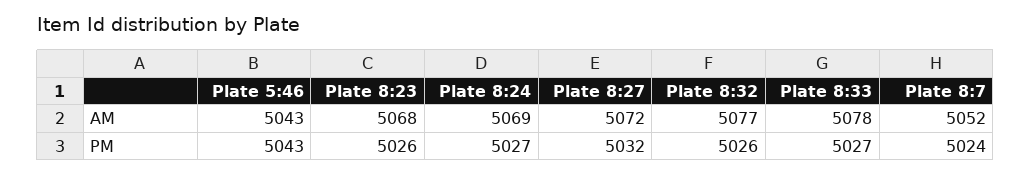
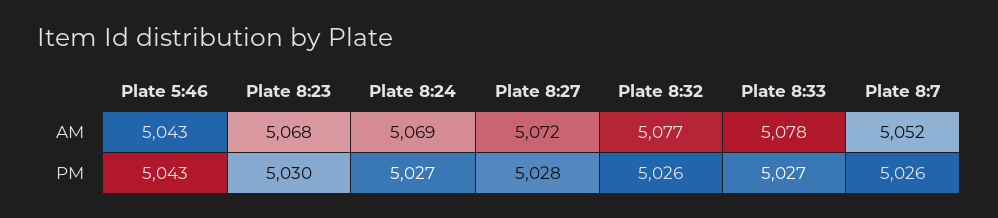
  {
    "Plate 5:46": {
      "AM": 5043,
      "PM": 5043
    },
    "Plate 8:23": {
      "AM": 5068,
-     "PM": 5026
+     "PM": 5030
    },
    "Plate 8:24": {
      "AM": 5069,
      "PM": 5027
    },
    "Plate 8:27": {
      "AM": 5072,
-     "PM": 5032
+     "PM": 5028
    },
    "Plate 8:32": {
      "AM": 5077,
      "PM": 5026
    },
    "Plate 8:33": {
      "AM": 5078,
      "PM": 5027
    },
    "Plate 8:7": {
      "AM": 5052,
-     "PM": 5024
+     "PM": 5026
    }
  }

